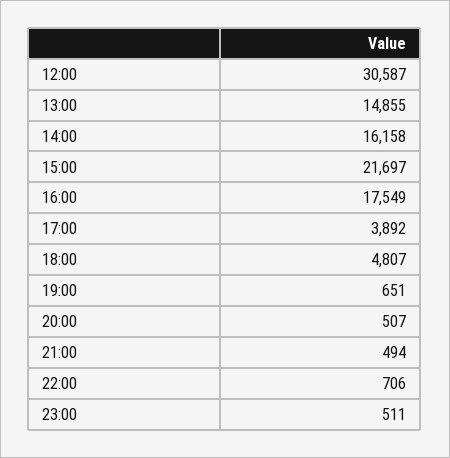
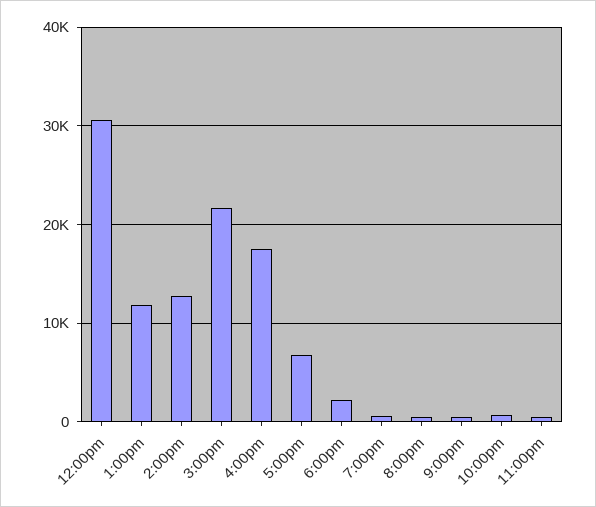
  {
    "12:00": 30587,
-   "13:00": 14855,
+   "13:00": 12000,
-   "14:00": 16158,
+   "14:00": 13000,
    "15:00": 21697,
    "16:00": 17549,
-   "17:00": 3892,
+   "17:00": 7000,
-   "18:00": 4807,
+   "18:00": 2000,
    "19:00": 651,
    "20:00": 507,
    "21:00": 494,
    "22:00": 706,
    "23:00": 511
  }

